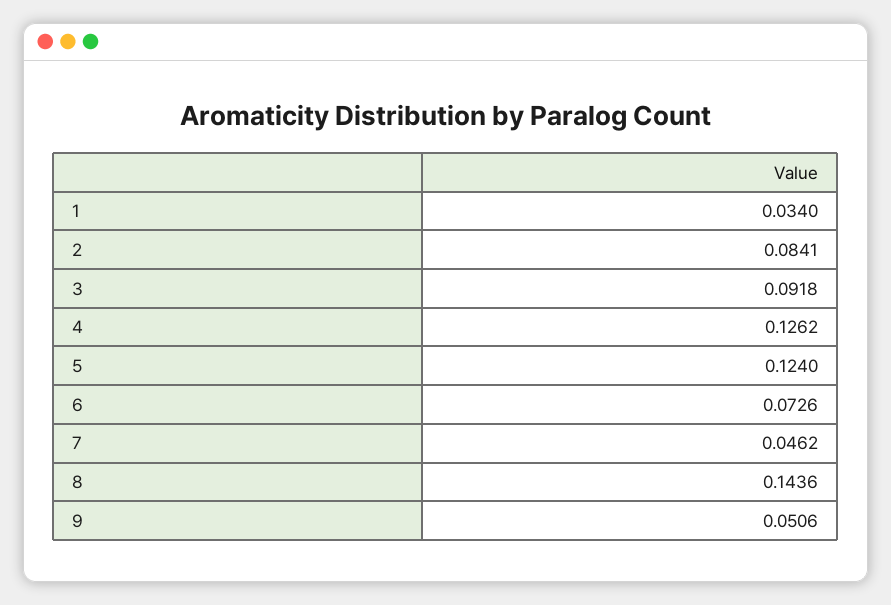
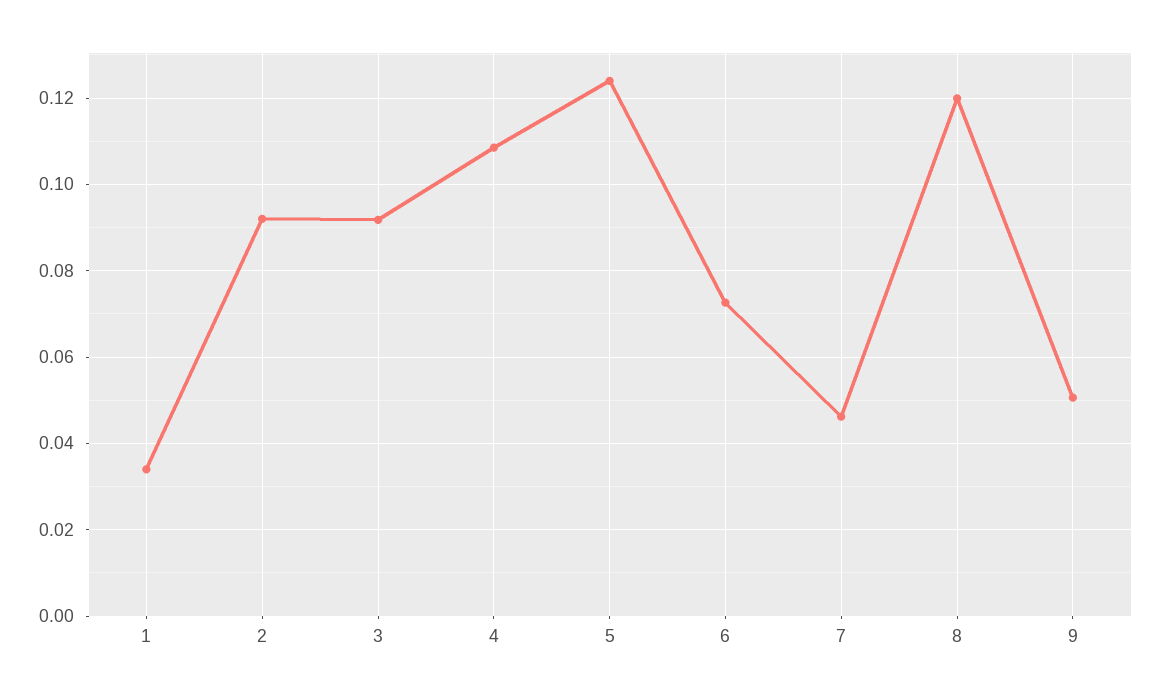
  {
    "1": 0.034,
-   "2": 0.0841,
+   "2": 0.092,
    "3": 0.0918,
-   "4": 0.1262,
+   "4": 0.108,
    "5": 0.124,
    "6": 0.0726,
    "7": 0.0462,
-   "8": 0.1436,
+   "8": 0.12,
    "9": 0.0506
  }

